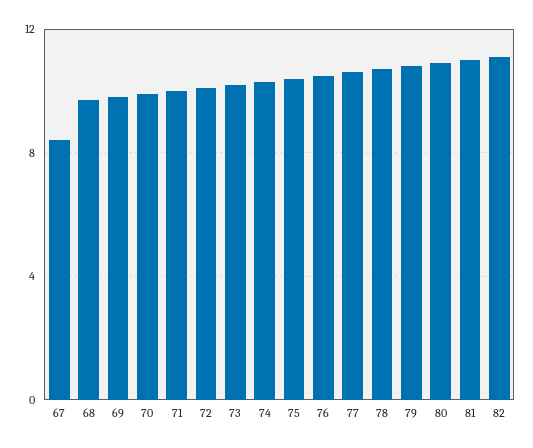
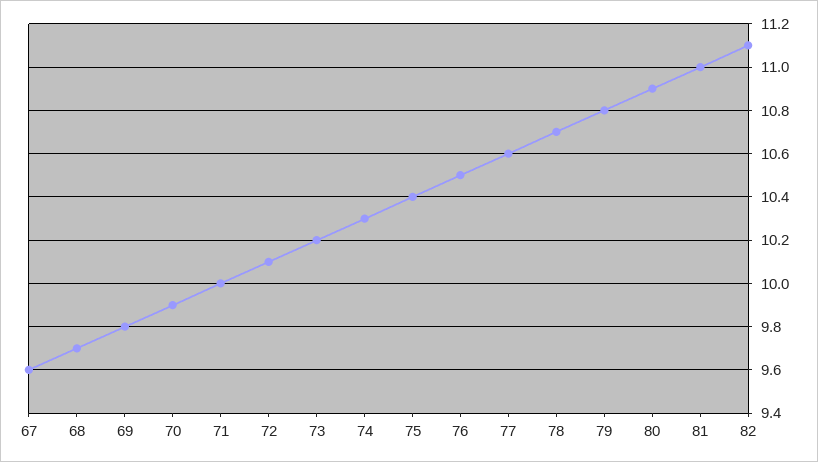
  {
-   "67": 8.5,
+   "67": 9.6,
    "68": 9.7,
    "69": 9.8,
    "70": 9.9,
    "71": 10,
    "72": 10.1,
    "73": 10.2,
    "74": 10.3,
    "75": 10.4,
    "76": 10.5,
    "77": 10.6,
    "78": 10.7,
    "79": 10.8,
    "80": 10.9,
    "81": 11,
    "82": 11.1
  }

